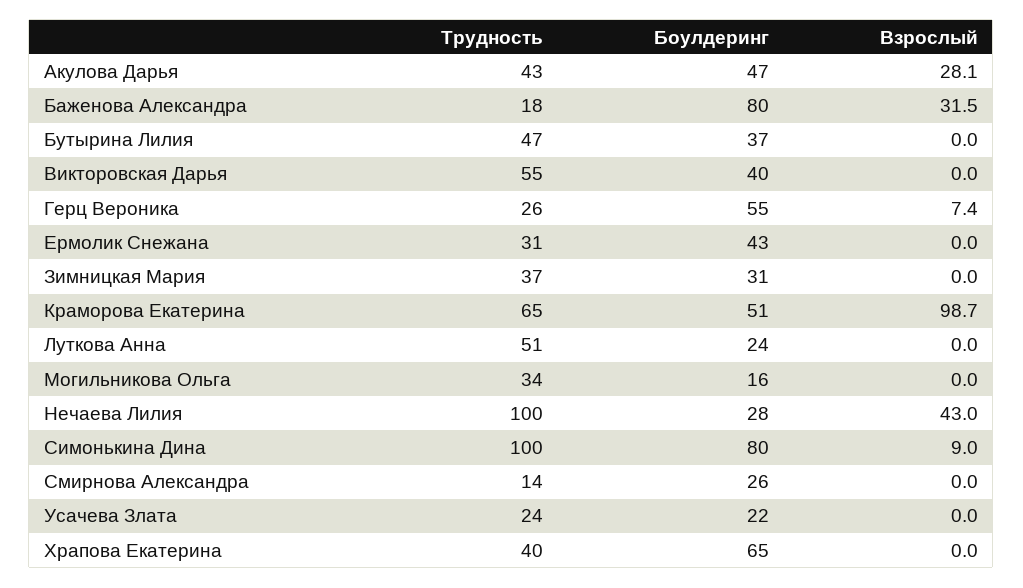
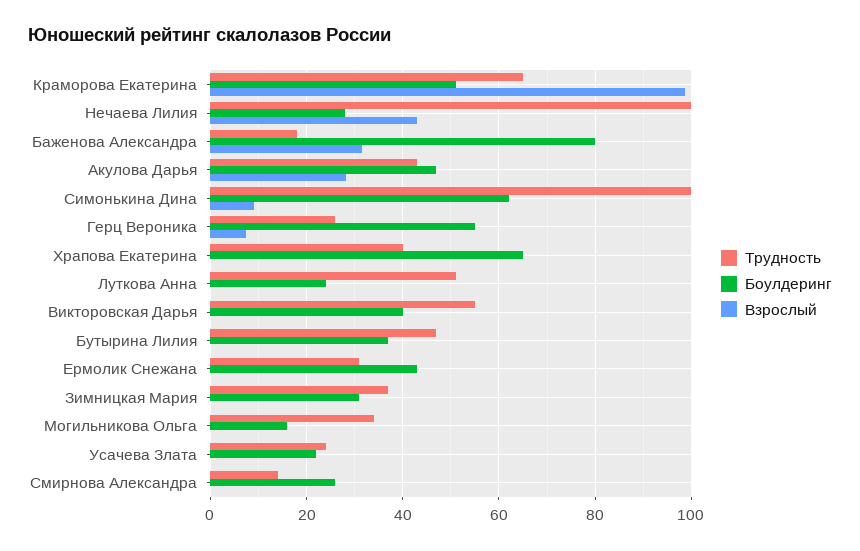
  {
    "Трудность": {
      "Акулова Дарья": 43,
      "Баженова Александра": 18,
      "Бутырина Лилия": 47,
      "Викторовская Дарья": 55,
      "Герц Вероника": 26,
      "Ермолик Снежана": 31,
      "Зимницкая Мария": 37,
      "Краморова Екатерина": 65,
      "Луткова Анна": 51,
      "Могильникова Ольга": 34,
      "Нечаева Лилия": 100,
      "Симонькина Дина": 100,
      "Смирнова Александра": 14,
      "Усачева Злата": 24,
      "Храпова Екатерина": 40
    },
    "Боулдеринг": {
      "Акулова Дарья": 47,
      "Баженова Александра": 80,
      "Бутырина Лилия": 37,
      "Викторовская Дарья": 40,
      "Герц Вероника": 55,
      "Ермолик Снежана": 43,
      "Зимницкая Мария": 31,
      "Краморова Екатерина": 51,
      "Луткова Анна": 24,
      "Могильникова Ольга": 16,
      "Нечаева Лилия": 28,
-     "Симонькина Дина": 80,
+     "Симонькина Дина": 62,
      "Смирнова Александра": 26,
      "Усачева Злата": 22,
      "Храпова Екатерина": 65
    },
    "Взрослый": {
      "Акулова Дарья": 28.1,
      "Баженова Александра": 31.5,
      "Бутырина Лилия": 0,
      "Викторовская Дарья": 0,
      "Герц Вероника": 7.4,
      "Ермолик Снежана": 0,
      "Зимницкая Мария": 0,
      "Краморова Екатерина": 98.7,
      "Луткова Анна": 0,
      "Могильникова Ольга": 0,
      "Нечаева Лилия": 43,
      "Симонькина Дина": 9,
      "Смирнова Александра": 0,
      "Усачева Злата": 0,
      "Храпова Екатерина": 0
    }
  }

